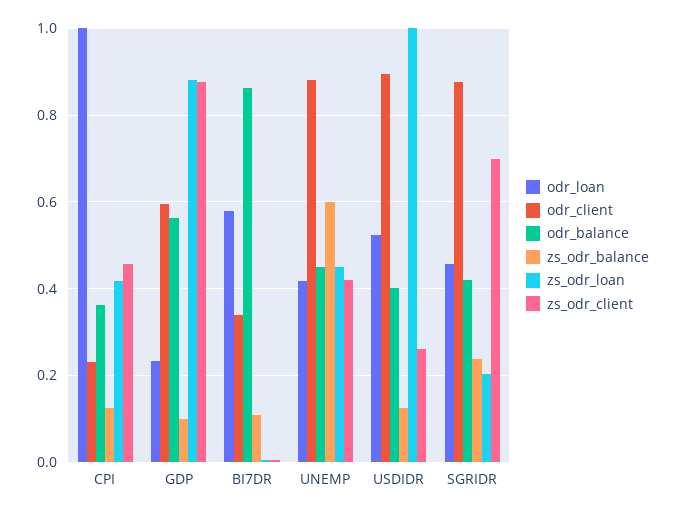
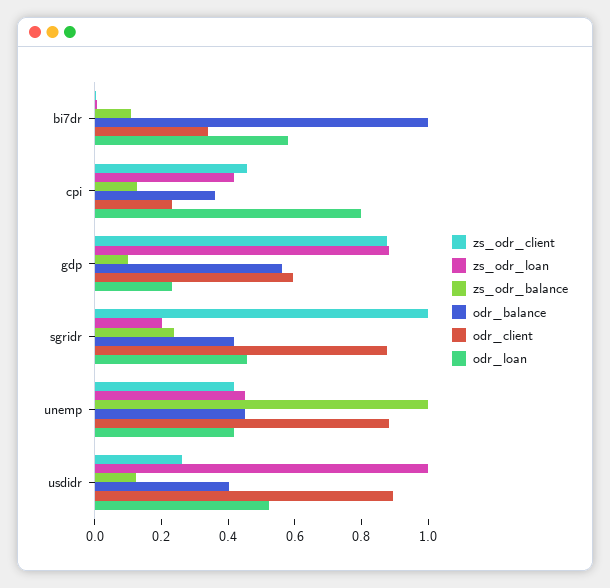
  {
    "odr_loan": {
-     "CPI": 1,
+     "CPI": 0.8,
      "GDP": 0.24,
      "BI7DR": 0.58,
      "UNEMP": 0.42,
      "USDIDR": 0.52,
      "SGRIDR": 0.46
    },
    "odr_client": {
      "CPI": 0.24,
      "GDP": 0.6,
      "BI7DR": 0.34,
      "UNEMP": 0.88,
      "USDIDR": 0.9,
      "SGRIDR": 0.88
    },
    "odr_balance": {
      "CPI": 0.36,
      "GDP": 0.56,
-     "BI7DR": 0.86,
+     "BI7DR": 1,
      "UNEMP": 0.46,
      "USDIDR": 0.4,
      "SGRIDR": 0.42
    },
    "zs_odr_balance": {
      "CPI": 0.12,
      "GDP": 0.1,
      "BI7DR": 0.1,
-     "UNEMP": 0.6,
+     "UNEMP": 1,
      "USDIDR": 0.12,
      "SGRIDR": 0.24
    },
    "zs_odr_loan": {
      "CPI": 0.42,
      "GDP": 0.88,
      "BI7DR": 0,
      "UNEMP": 0.46,
      "USDIDR": 1,
      "SGRIDR": 0.2
    },
    "zs_odr_client": {
      "CPI": 0.46,
      "GDP": 0.88,
      "BI7DR": 0,
      "UNEMP": 0.42,
      "USDIDR": 0.26,
-     "SGRIDR": 0.7
+     "SGRIDR": 1
    }
  }

